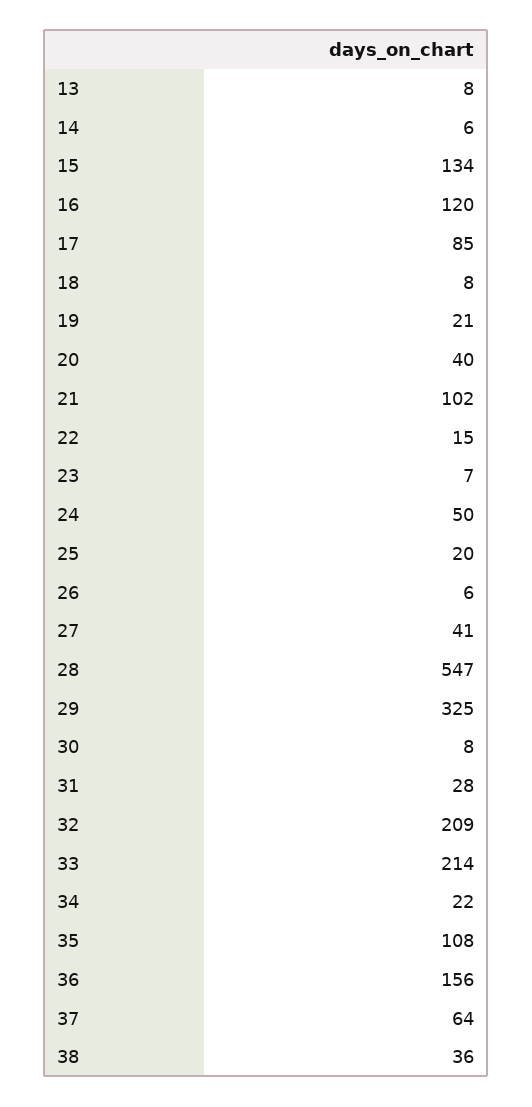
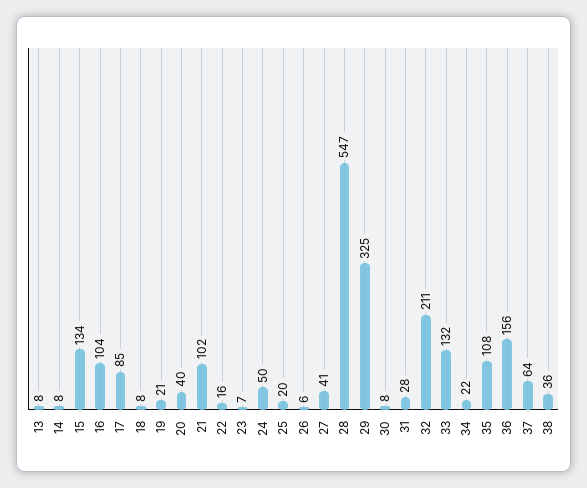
  {
    "13": 8,
-   "14": 6,
+   "14": 8,
    "15": 134,
-   "16": 120,
+   "16": 104,
    "17": 85,
    "18": 8,
    "19": 21,
    "20": 40,
    "21": 102,
-   "22": 15,
+   "22": 16,
    "23": 7,
    "24": 50,
    "25": 20,
    "26": 6,
    "27": 41,
    "28": 547,
    "29": 325,
    "30": 8,
    "31": 28,
-   "32": 209,
+   "32": 211,
-   "33": 214,
+   "33": 132,
    "34": 22,
    "35": 108,
    "36": 156,
    "37": 64,
    "38": 36
  }

